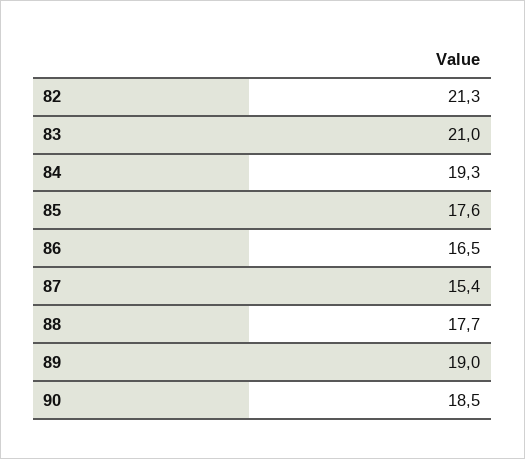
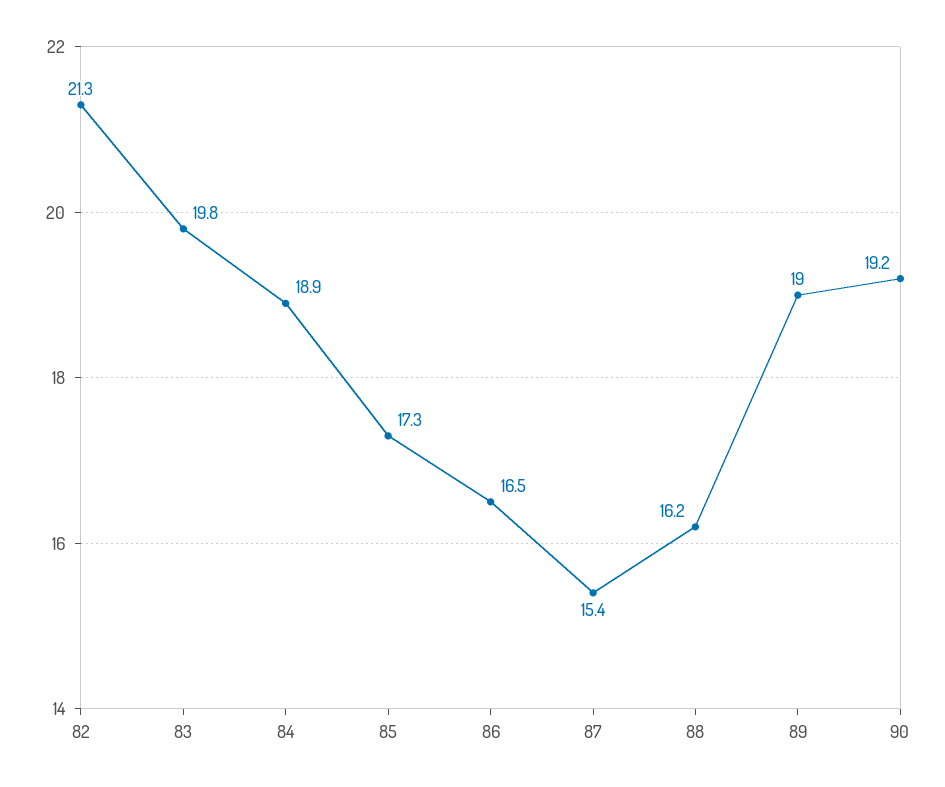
  {
    "82": 21.3,
-   "83": 21,
+   "83": 19.8,
-   "84": 19.3,
+   "84": 18.9,
-   "85": 17.6,
+   "85": 17.3,
    "86": 16.5,
    "87": 15.4,
-   "88": 17.7,
+   "88": 16.2,
    "89": 19,
-   "90": 18.5
+   "90": 19.2
  }

